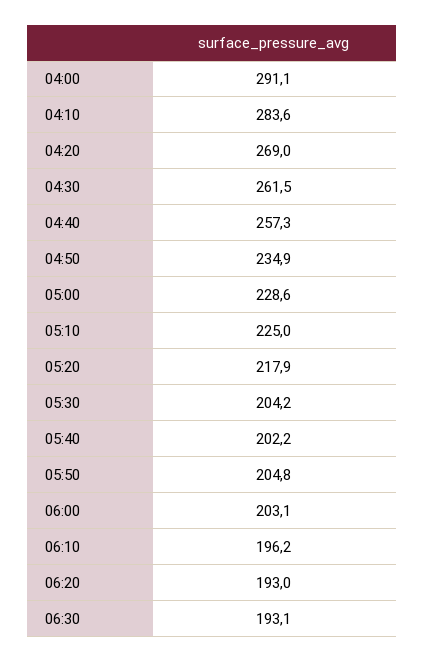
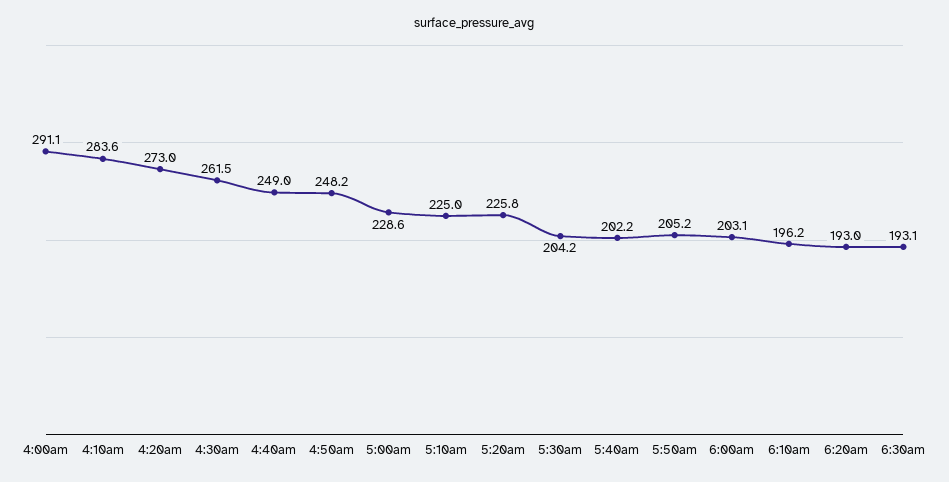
  {
    "04:00": 291.1,
    "04:10": 283.6,
-   "04:20": 269,
+   "04:20": 273,
    "04:30": 261.5,
-   "04:40": 257.3,
+   "04:40": 249,
-   "04:50": 234.9,
+   "04:50": 248.2,
    "05:00": 228.6,
    "05:10": 225,
-   "05:20": 217.9,
+   "05:20": 225.8,
    "05:30": 204.2,
    "05:40": 202.2,
-   "05:50": 204.8,
+   "05:50": 205.2,
    "06:00": 203.1,
    "06:10": 196.2,
    "06:20": 193,
    "06:30": 193.1
  }

